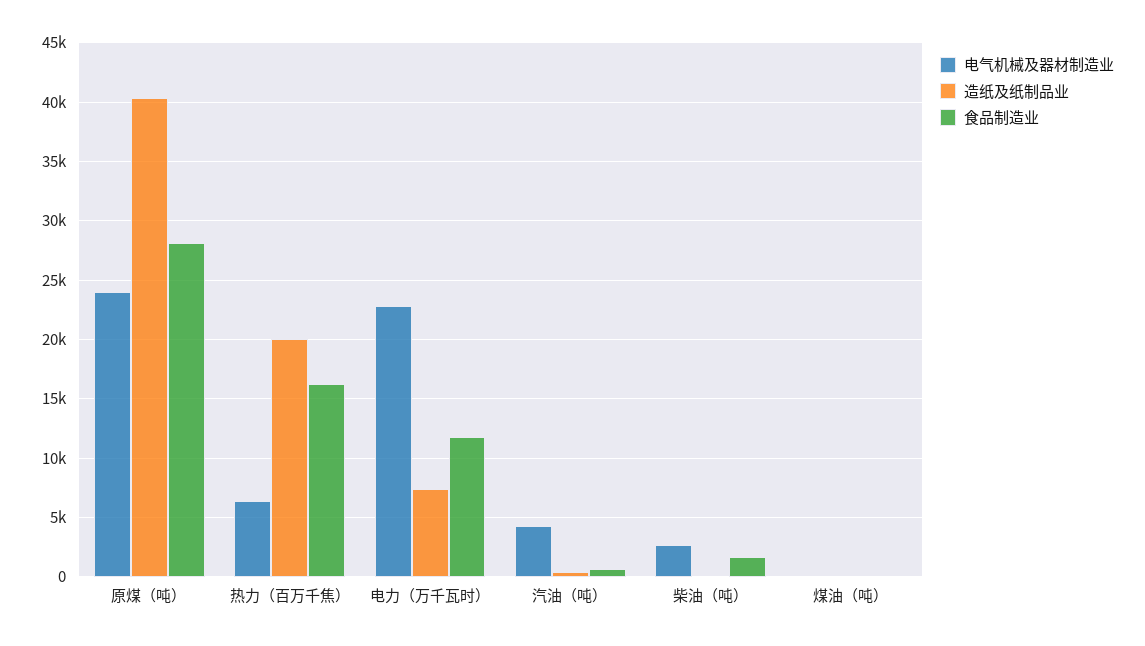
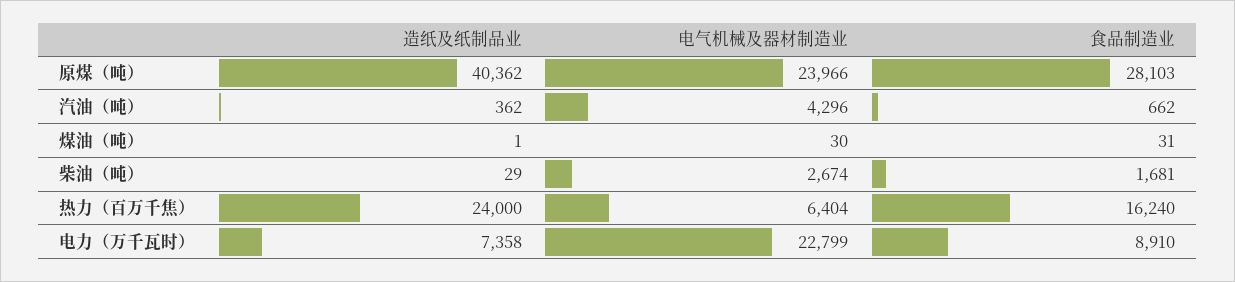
  {
    "电气机械及器材制造业": {
      "原煤（吨）": 23966,
      "热力（百万千焦）": 6404,
      "电力（万千瓦时）": 22799,
      "汽油（吨）": 4296,
      "柴油（吨）": 2674,
      "煤油（吨）": 30
    },
    "造纸及纸制品业": {
      "原煤（吨）": 40362,
-     "热力（百万千焦）": 20000,
+     "热力（百万千焦）": 24000,
      "电力（万千瓦时）": 7358,
      "汽油（吨）": 362,
      "柴油（吨）": 29,
      "煤油（吨）": 1
    },
    "食品制造业": {
      "原煤（吨）": 28103,
      "热力（百万千焦）": 16240,
-     "电力（万千瓦时）": 12000,
+     "电力（万千瓦时）": 8910,
      "汽油（吨）": 662,
      "柴油（吨）": 1681,
      "煤油（吨）": 31
    }
  }

